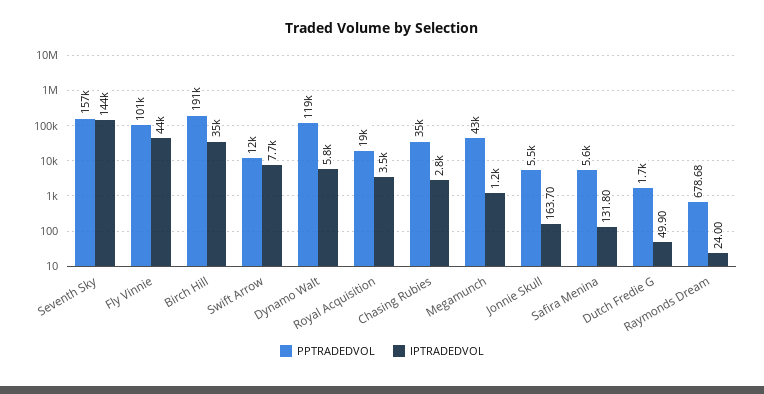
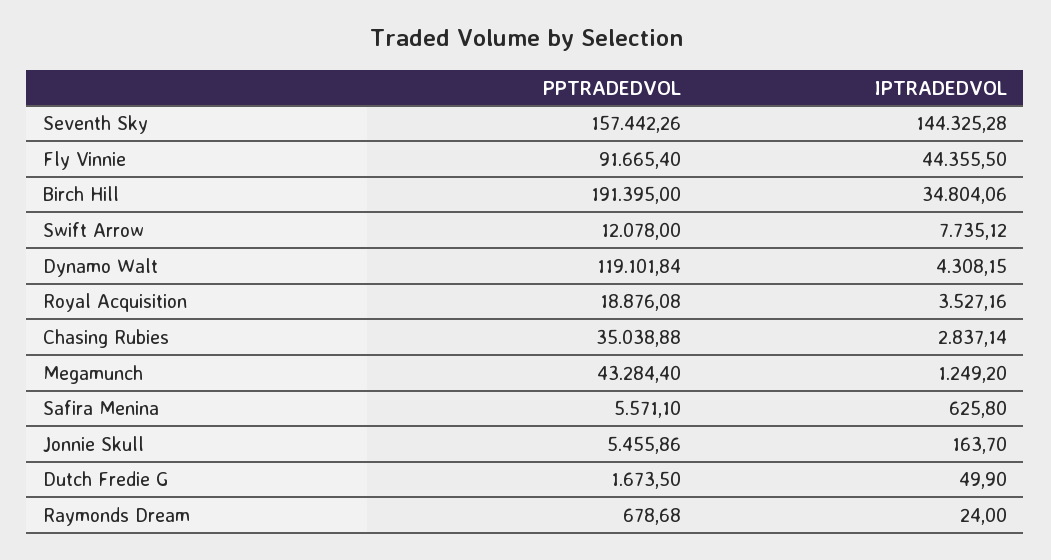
  {
    "PPTRADEDVOL": {
      "Seventh Sky": 157442.26,
-     "Fly Vinnie": 101000,
+     "Fly Vinnie": 91665.4,
      "Birch Hill": 191395,
      "Swift Arrow": 12078,
      "Dynamo Walt": 119101.84,
      "Royal Acquisition": 18876.08,
      "Chasing Rubies": 35038.88,
      "Megamunch": 43284.4,
      "Jonnie Skull": 5455.86,
      "Safira Menina": 5571.1,
      "Dutch Fredie G": 1673.5,
      "Raymonds Dream": 678.68
    },
    "IPTRADEDVOL": {
      "Seventh Sky": 144325.28,
      "Fly Vinnie": 44355.5,
      "Birch Hill": 34804.06,
      "Swift Arrow": 7735.12,
-     "Dynamo Walt": 5800,
+     "Dynamo Walt": 4308.15,
      "Royal Acquisition": 3527.16,
      "Chasing Rubies": 2837.14,
      "Megamunch": 1249.2,
      "Jonnie Skull": 163.7,
-     "Safira Menina": 131.8,
+     "Safira Menina": 625.8,
      "Dutch Fredie G": 49.9,
      "Raymonds Dream": 24
    }
  }

